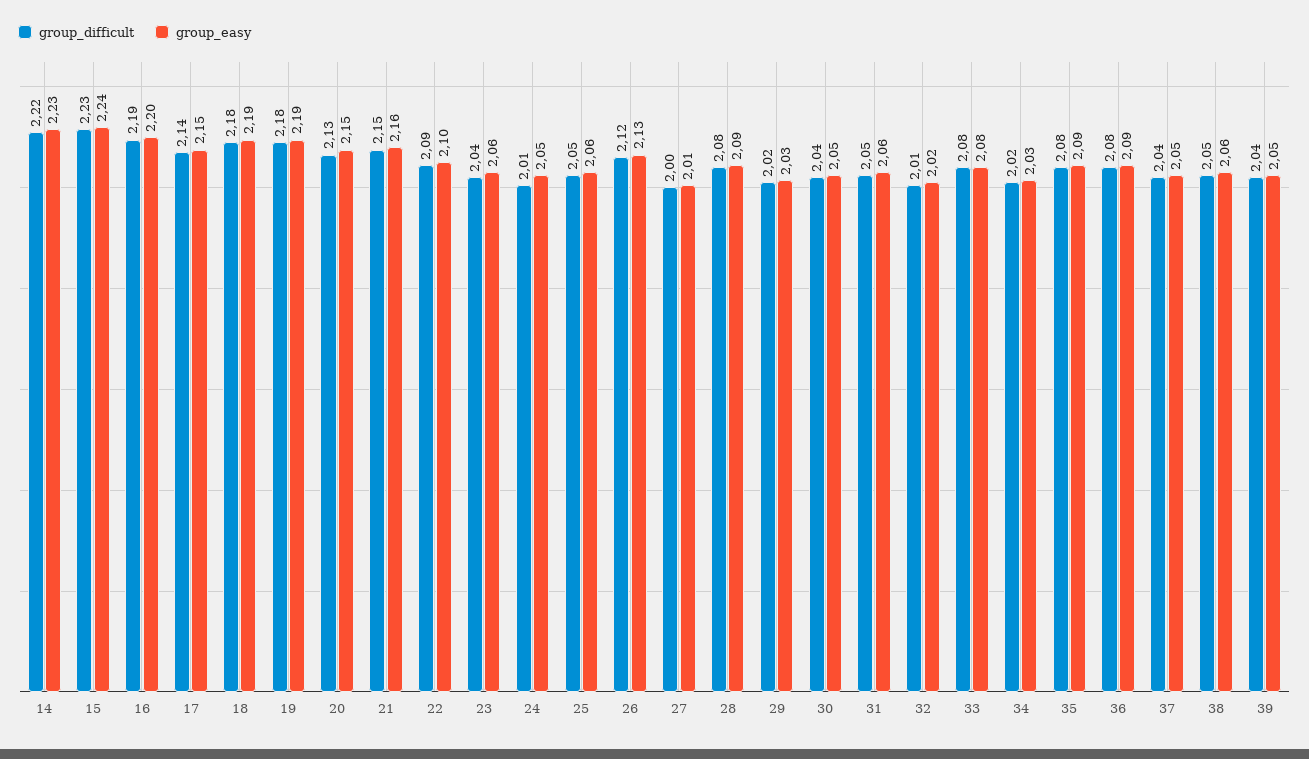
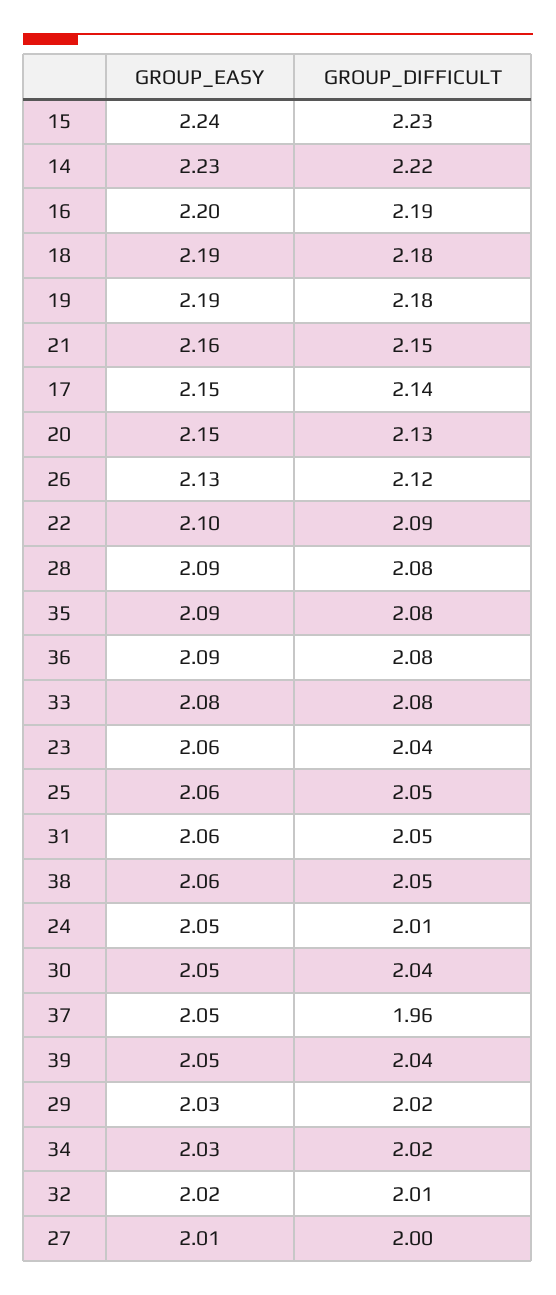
  {
    "group_difficult": {
      "14": 2.22,
      "15": 2.23,
      "16": 2.19,
      "17": 2.14,
      "18": 2.18,
      "19": 2.18,
      "20": 2.13,
      "21": 2.15,
      "22": 2.09,
      "23": 2.04,
      "24": 2.01,
      "25": 2.05,
      "26": 2.12,
      "27": 2,
      "28": 2.08,
      "29": 2.02,
      "30": 2.04,
      "31": 2.05,
      "32": 2.01,
      "33": 2.08,
      "34": 2.02,
      "35": 2.08,
      "36": 2.08,
-     "37": 2.04,
+     "37": 1.96,
      "38": 2.05,
      "39": 2.04
    },
    "group_easy": {
      "14": 2.23,
      "15": 2.24,
      "16": 2.2,
      "17": 2.15,
      "18": 2.19,
      "19": 2.19,
      "20": 2.15,
      "21": 2.16,
      "22": 2.1,
      "23": 2.06,
      "24": 2.05,
      "25": 2.06,
      "26": 2.13,
      "27": 2.01,
      "28": 2.09,
      "29": 2.03,
      "30": 2.05,
      "31": 2.06,
      "32": 2.02,
      "33": 2.08,
      "34": 2.03,
      "35": 2.09,
      "36": 2.09,
      "37": 2.05,
      "38": 2.06,
      "39": 2.05
    }
  }

